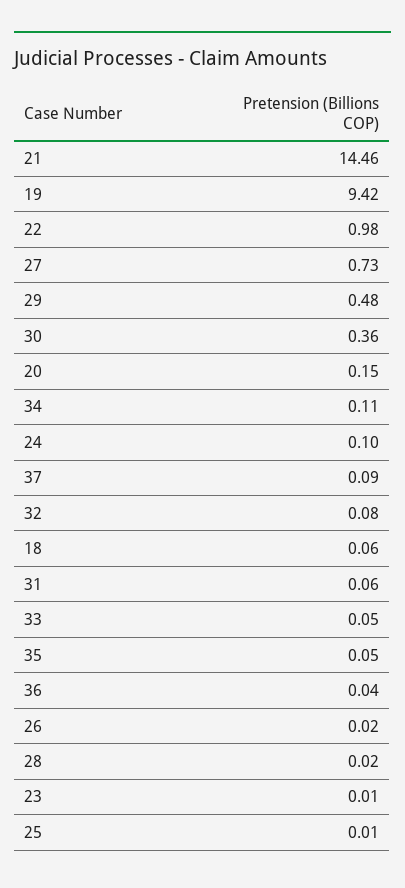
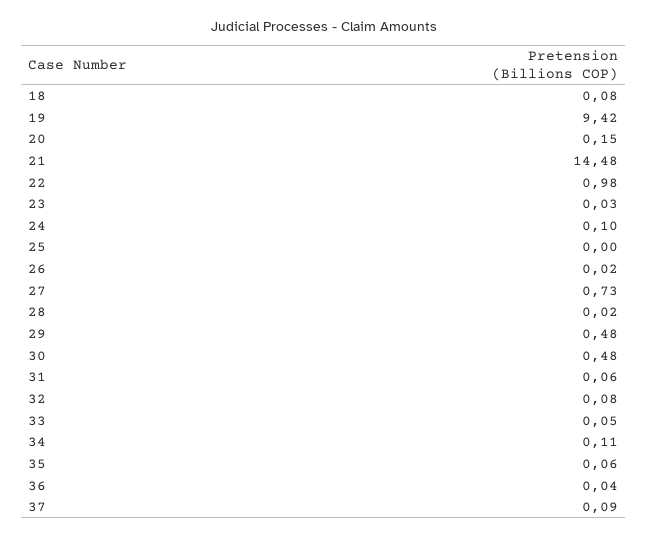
  {
-   "21": 14.46,
+   "21": 14.48,
    "19": 9.42,
    "22": 0.98,
    "27": 0.73,
    "29": 0.48,
-   "30": 0.36,
+   "30": 0.48,
    "20": 0.15,
    "34": 0.11,
    "24": 0.1,
    "37": 0.09,
    "32": 0.08,
-   "18": 0.06,
+   "18": 0.08,
    "31": 0.06,
    "33": 0.05,
-   "35": 0.05,
+   "35": 0.06,
    "36": 0.04,
    "26": 0.02,
    "28": 0.02,
-   "23": 0.01,
+   "23": 0.03,
-   "25": 0.01
+   "25": 0
  }

